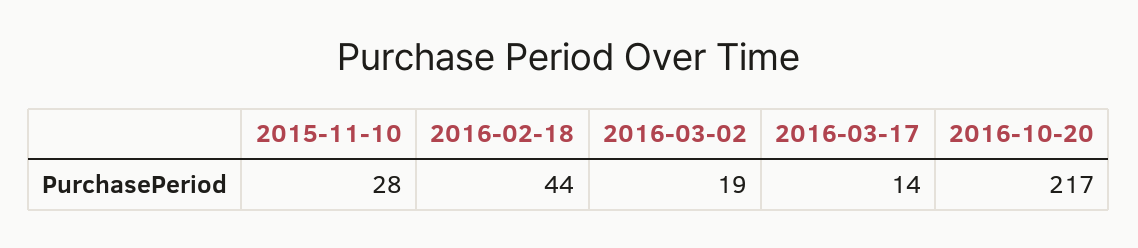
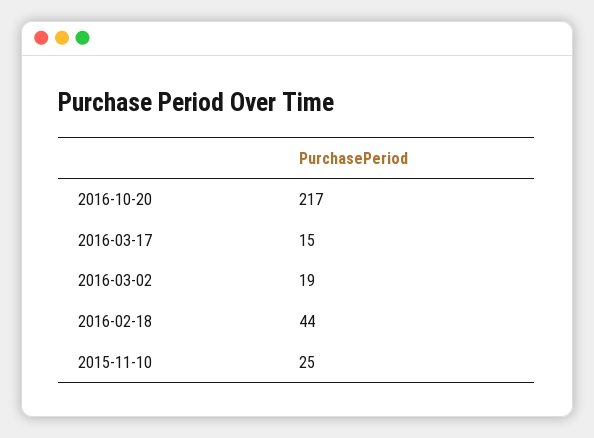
  {
-   "2015-11-10": 28,
+   "2015-11-10": 25,
    "2016-02-18": 44,
    "2016-03-02": 19,
-   "2016-03-17": 14,
+   "2016-03-17": 15,
    "2016-10-20": 217
  }

